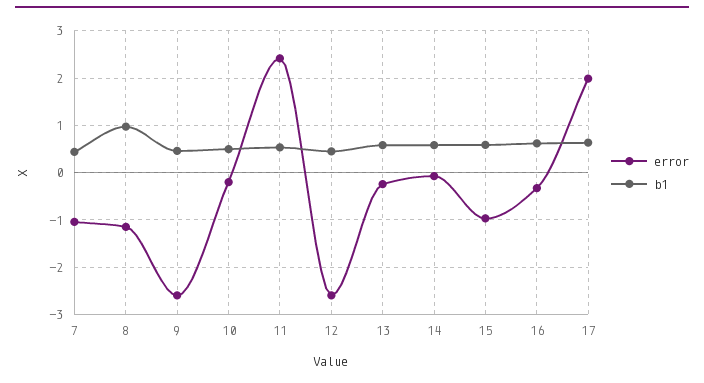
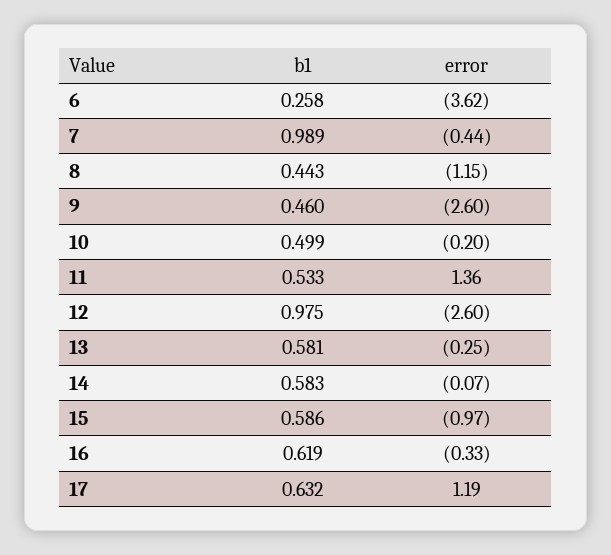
  {
    "error": {
-     "7": -1,
+     "7": -0.44,
      "8": -1.15,
      "9": -2.6,
      "10": -0.2,
-     "11": 2.4,
+     "11": 1.36,
      "12": -2.6,
      "13": -0.25,
      "14": -0.07,
      "15": -0.97,
      "16": -0.33,
-     "17": 2
+     "17": 1.19,
+     "6": -3.62
    },
    "b1": {
-     "7": 0.4,
+     "7": 0.989,
-     "8": 1,
+     "8": 0.443,
      "9": 0.46,
      "10": 0.499,
      "11": 0.533,
-     "12": 0.4,
+     "12": 0.975,
      "13": 0.581,
      "14": 0.583,
      "15": 0.586,
      "16": 0.619,
-     "17": 0.632
+     "17": 0.632,
+     "6": 0.258
    }
  }

